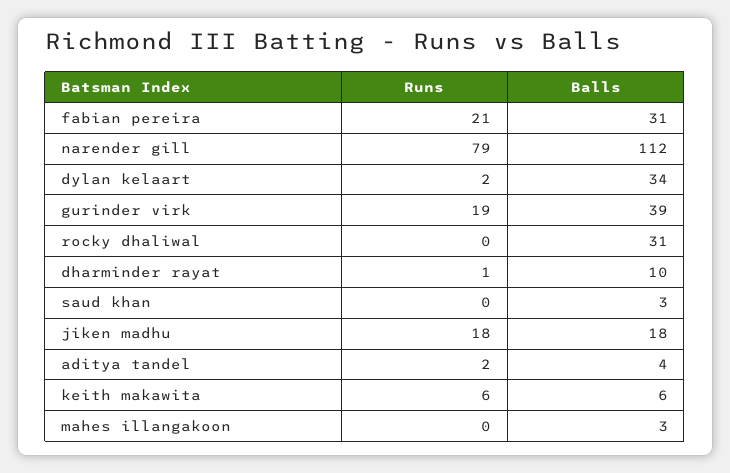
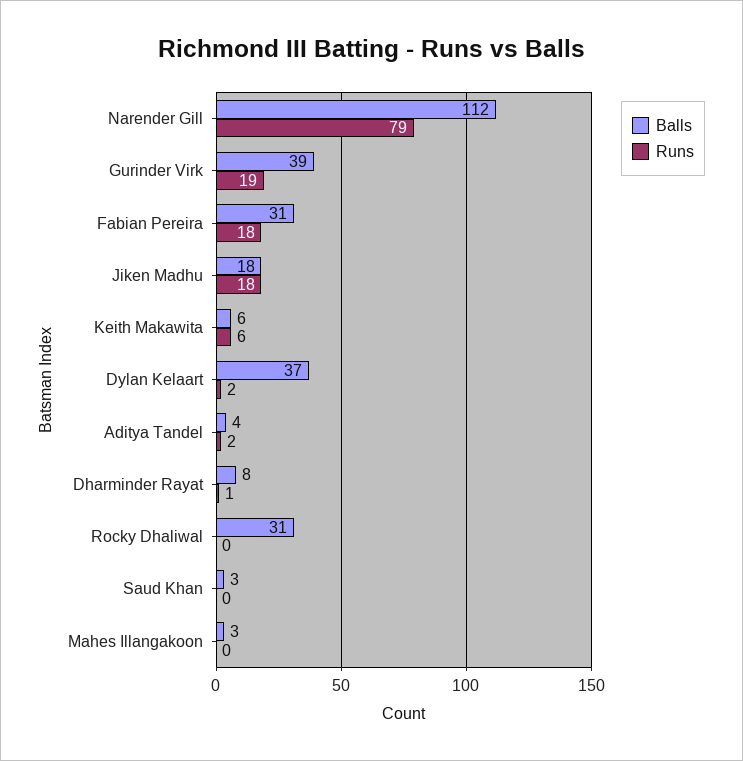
  {
    "Runs": {
-     "fabian pereira": 21,
+     "fabian pereira": 18,
      "narender gill": 79,
      "dylan kelaart": 2,
      "gurinder virk": 19,
      "rocky dhaliwal": 0,
      "dharminder rayat": 1,
      "saud khan": 0,
      "jiken madhu": 18,
      "aditya tandel": 2,
      "keith makawita": 6,
      "mahes illangakoon": 0
    },
    "Balls": {
      "fabian pereira": 31,
      "narender gill": 112,
-     "dylan kelaart": 34,
+     "dylan kelaart": 37,
      "gurinder virk": 39,
      "rocky dhaliwal": 31,
-     "dharminder rayat": 10,
+     "dharminder rayat": 8,
      "saud khan": 3,
      "jiken madhu": 18,
      "aditya tandel": 4,
      "keith makawita": 6,
      "mahes illangakoon": 3
    }
  }

